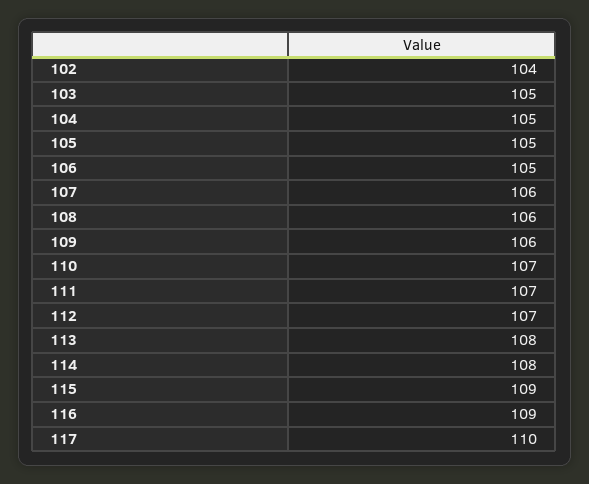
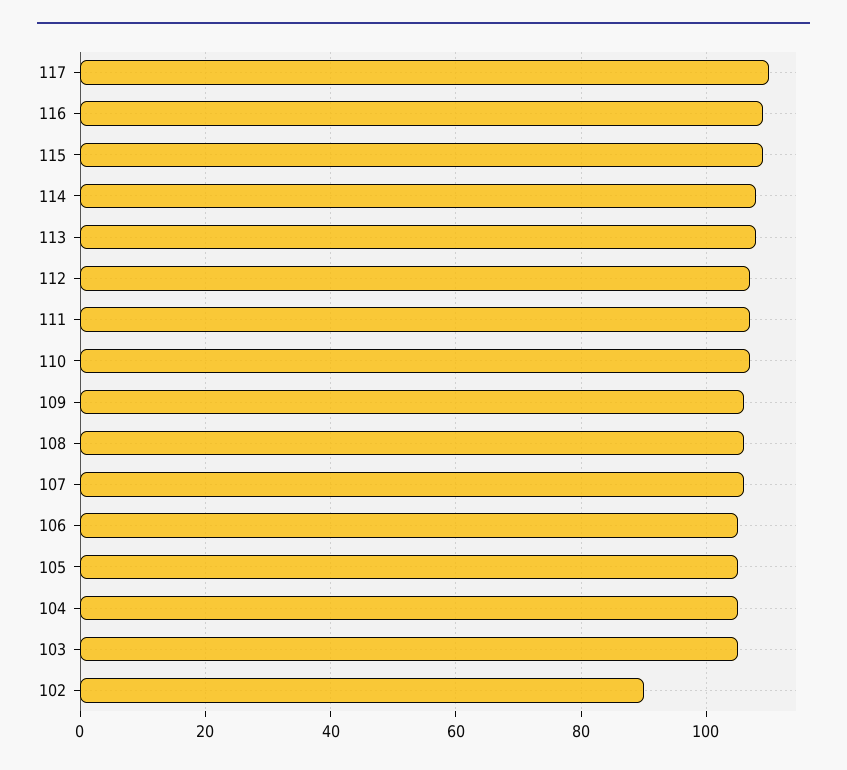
  {
-   "102": 104,
+   "102": 90,
    "103": 105,
    "104": 105,
    "105": 105,
    "106": 105,
    "107": 106,
    "108": 106,
    "109": 106,
    "110": 107,
    "111": 107,
    "112": 107,
    "113": 108,
    "114": 108,
    "115": 109,
    "116": 109,
    "117": 110
  }

